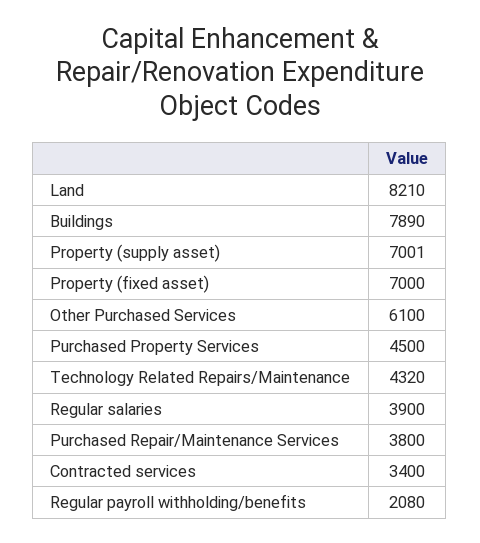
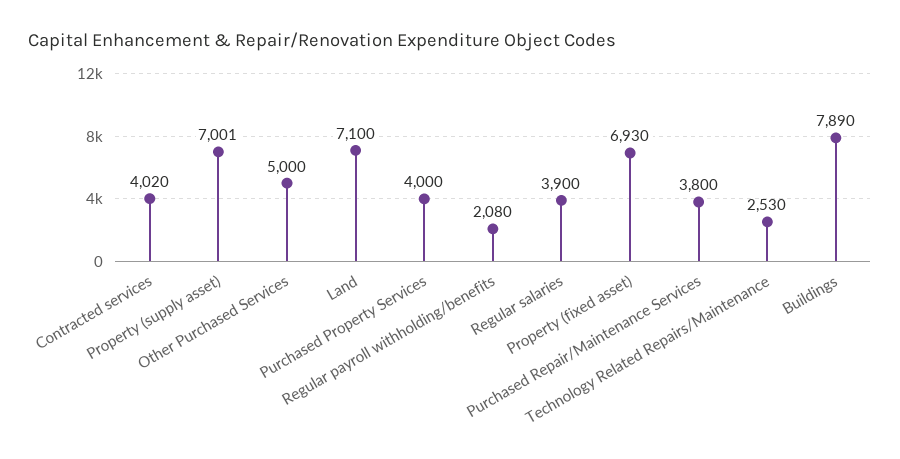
  {
-   "Land": 8210,
+   "Land": 7100,
    "Buildings": 7890,
    "Property (supply asset)": 7001,
-   "Property (fixed asset)": 7000,
+   "Property (fixed asset)": 6930,
-   "Other Purchased Services": 6100,
+   "Other Purchased Services": 5000,
-   "Purchased Property Services": 4500,
+   "Purchased Property Services": 4000,
-   "Technology Related Repairs/Maintenance": 4320,
+   "Technology Related Repairs/Maintenance": 2530,
    "Regular salaries": 3900,
    "Purchased Repair/Maintenance Services": 3800,
-   "Contracted services": 3400,
+   "Contracted services": 4020,
    "Regular payroll withholding/benefits": 2080
  }

